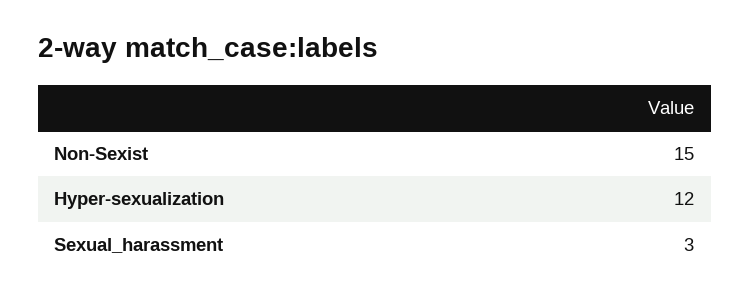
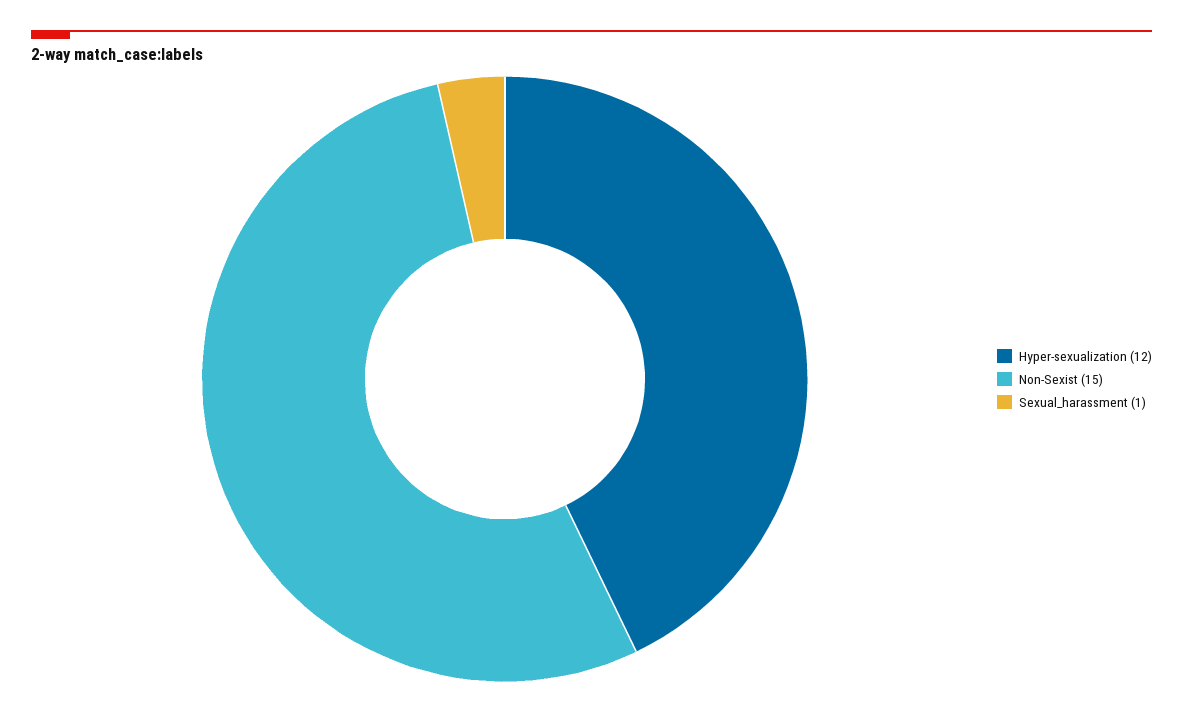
  {
    "Non-Sexist": 15,
    "Hyper-sexualization": 12,
-   "Sexual_harassment": 3
+   "Sexual_harassment": 1
  }

